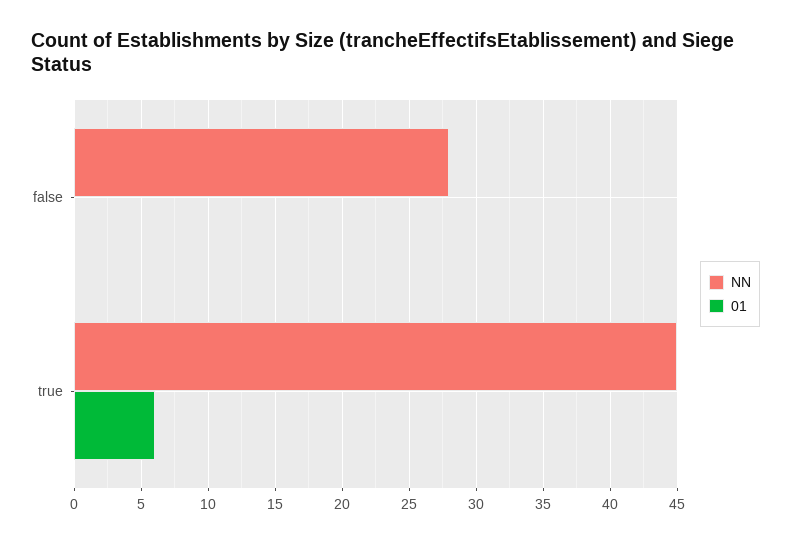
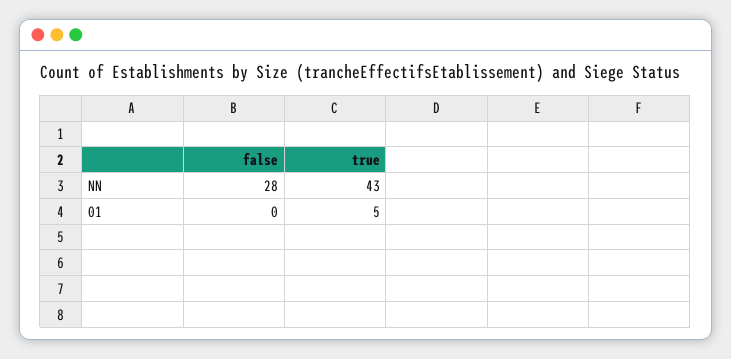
  {
    "NN": {
      "false": 28,
-     "true": 45
+     "true": 43
    },
    "01": {
      "false": 0,
-     "true": 6
+     "true": 5
    }
  }

